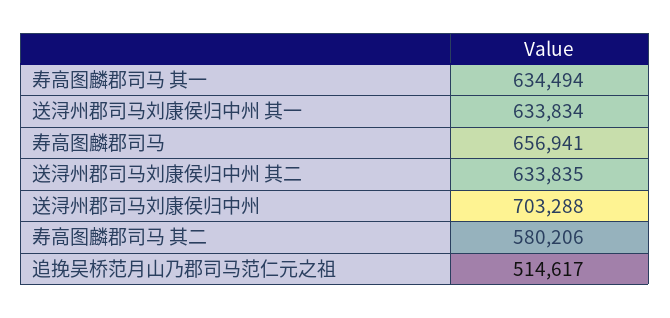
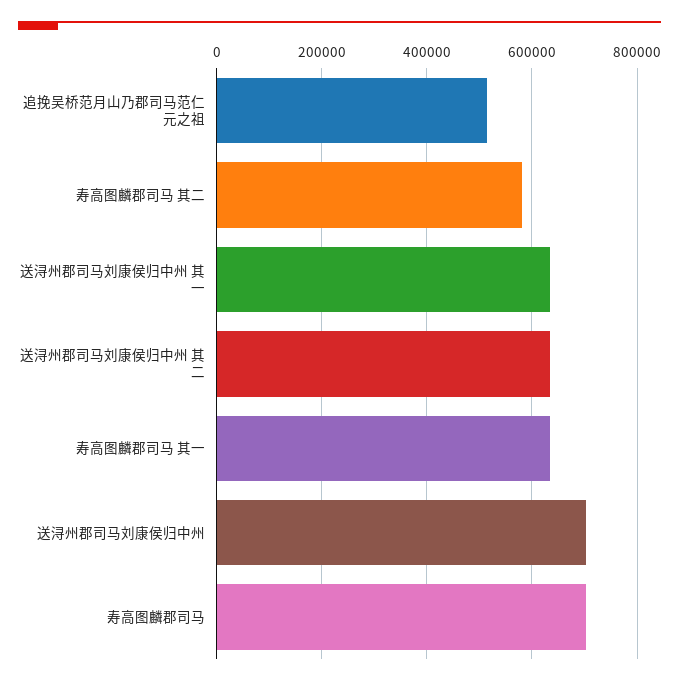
  {
    "寿高图麟郡司马 其一": 634494,
    "送浔州郡司马刘康侯归中州 其一": 633834,
-   "寿高图麟郡司马": 656941,
+   "寿高图麟郡司马": 700000,
    "送浔州郡司马刘康侯归中州 其二": 633835,
    "送浔州郡司马刘康侯归中州": 703288,
    "寿高图麟郡司马 其二": 580206,
    "追挽吴桥范月山乃郡司马范仁元之祖": 514617
  }

